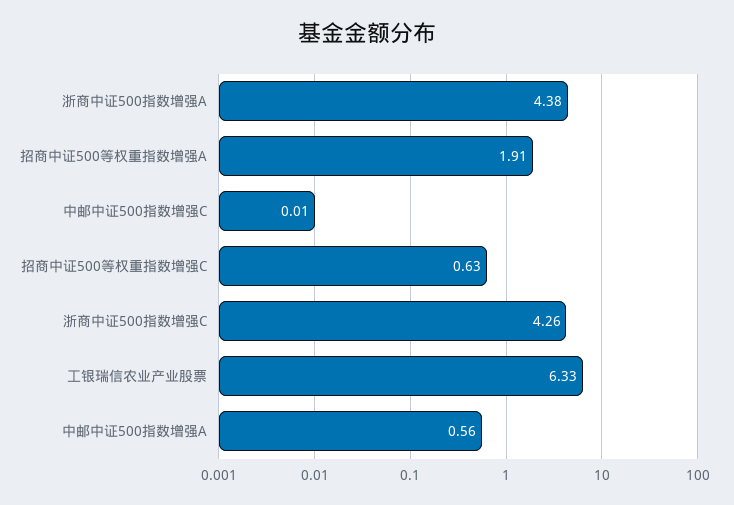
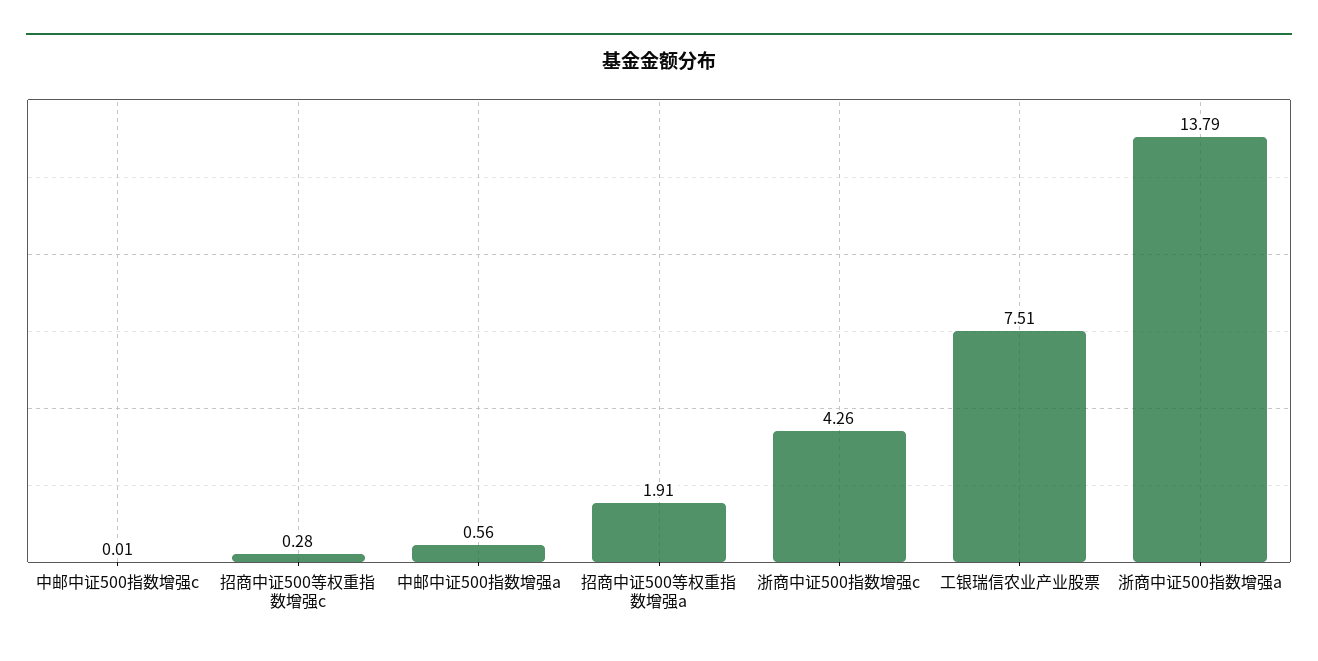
  {
-   "浙商中证500指数增强A": 4.38,
+   "浙商中证500指数增强A": 13.79,
    "招商中证500等权重指数增强A": 1.91,
    "中邮中证500指数增强C": 0.01,
-   "招商中证500等权重指数增强C": 0.63,
+   "招商中证500等权重指数增强C": 0.28,
    "浙商中证500指数增强C": 4.26,
-   "工银瑞信农业产业股票": 6.33,
+   "工银瑞信农业产业股票": 7.51,
    "中邮中证500指数增强A": 0.56
  }

